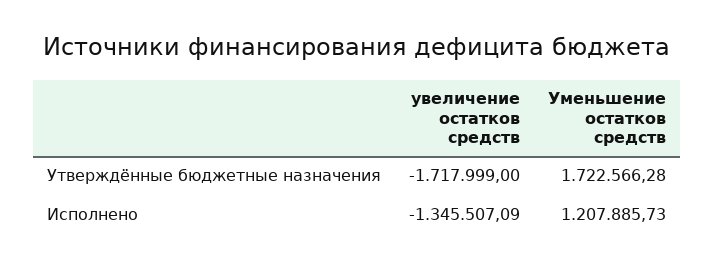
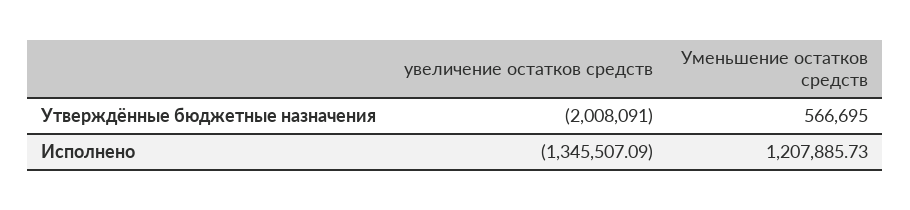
  {
    "увеличение остатков средств": {
-     "Утверждённые бюджетные назначения": -1717999,
+     "Утверждённые бюджетные назначения": -2008091,
      "Исполнено": -1345507.09
    },
    "Уменьшение остатков средств": {
-     "Утверждённые бюджетные назначения": 1722566.28,
+     "Утверждённые бюджетные назначения": 566695,
      "Исполнено": 1207885.73
    }
  }

